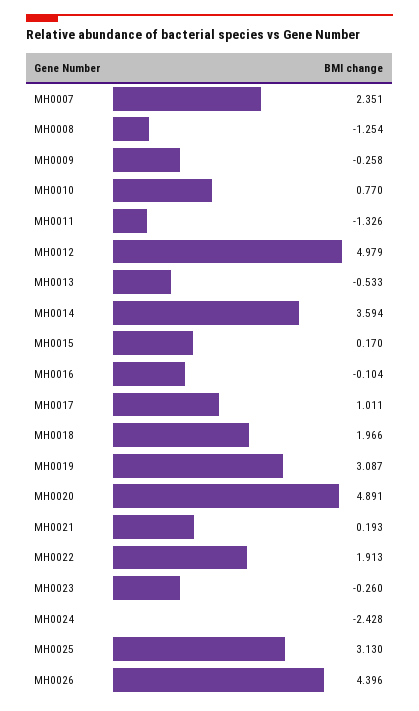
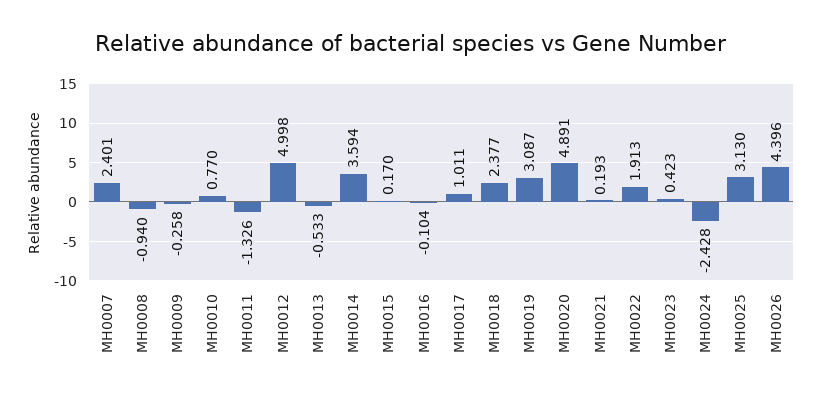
  {
-   "MH0007": 2.351,
+   "MH0007": 2.401,
-   "MH0008": -1.254,
+   "MH0008": -0.94,
    "MH0009": -0.258,
    "MH0010": 0.77,
    "MH0011": -1.326,
-   "MH0012": 4.979,
+   "MH0012": 4.998,
    "MH0013": -0.533,
    "MH0014": 3.594,
    "MH0015": 0.17,
    "MH0016": -0.104,
    "MH0017": 1.011,
-   "MH0018": 1.966,
+   "MH0018": 2.377,
    "MH0019": 3.087,
    "MH0020": 4.891,
    "MH0021": 0.193,
    "MH0022": 1.913,
-   "MH0023": -0.26,
+   "MH0023": 0.423,
    "MH0024": -2.428,
    "MH0025": 3.13,
    "MH0026": 4.396
  }

